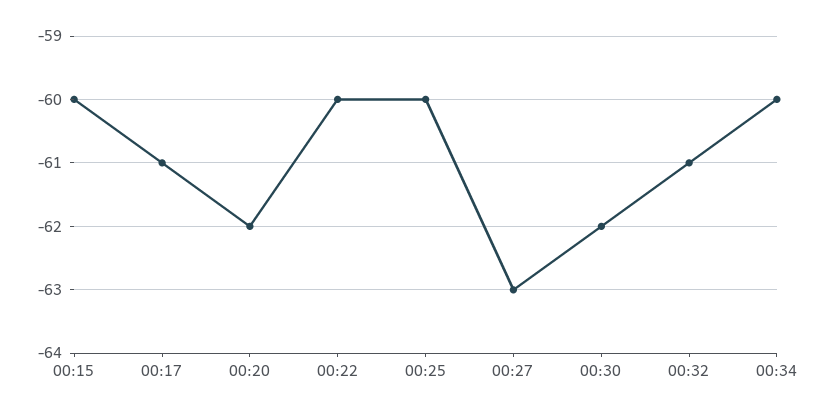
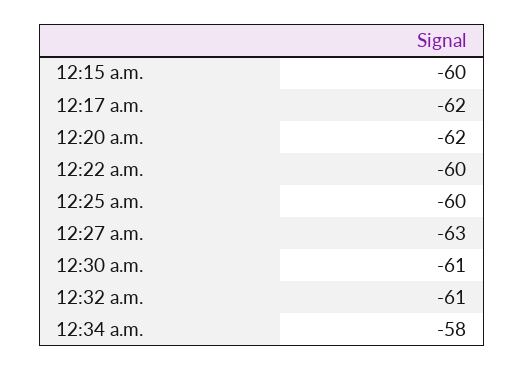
  {
    "00:15": -60,
-   "00:17": -61,
+   "00:17": -62,
    "00:20": -62,
    "00:22": -60,
    "00:25": -60,
    "00:27": -63,
-   "00:30": -62,
+   "00:30": -61,
    "00:32": -61,
-   "00:34": -60
+   "00:34": -58
  }

